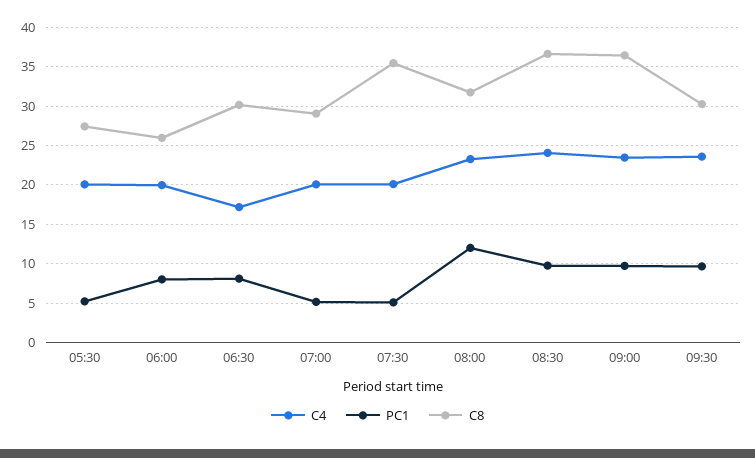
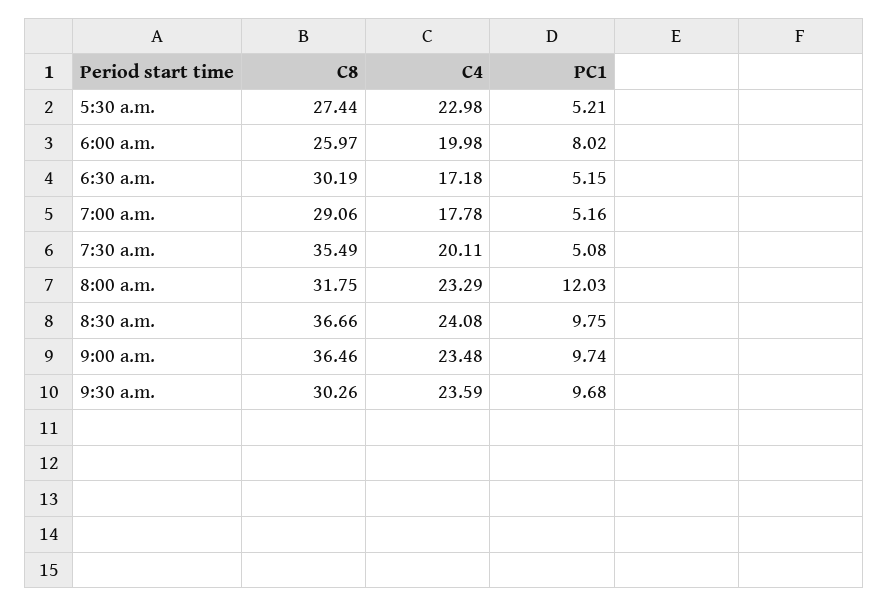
  {
    "C4": {
-     "05:30": 20,
+     "05:30": 22.98,
      "06:00": 19.98,
      "06:30": 17.18,
-     "07:00": 20,
+     "07:00": 17.78,
      "07:30": 20.11,
      "08:00": 23.29,
      "08:30": 24.08,
      "09:00": 23.48,
      "09:30": 23.59
    },
    "PC1": {
      "05:30": 5.21,
      "06:00": 8.02,
-     "06:30": 8,
+     "06:30": 5.15,
      "07:00": 5.16,
      "07:30": 5.08,
      "08:00": 12.03,
      "08:30": 9.75,
      "09:00": 9.74,
      "09:30": 9.68
    },
    "C8": {
      "05:30": 27.44,
      "06:00": 25.97,
      "06:30": 30.19,
      "07:00": 29.06,
      "07:30": 35.49,
      "08:00": 31.75,
      "08:30": 36.66,
      "09:00": 36.46,
      "09:30": 30.26
    }
  }

